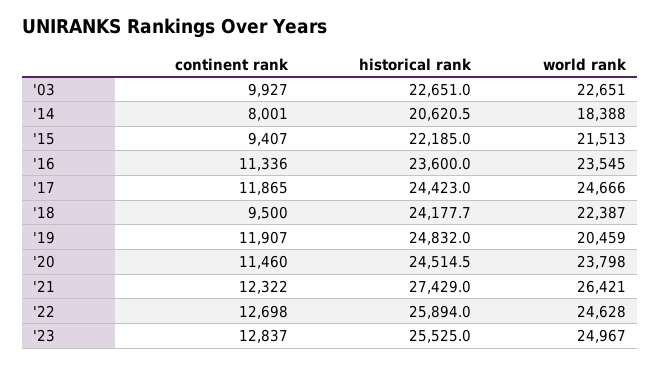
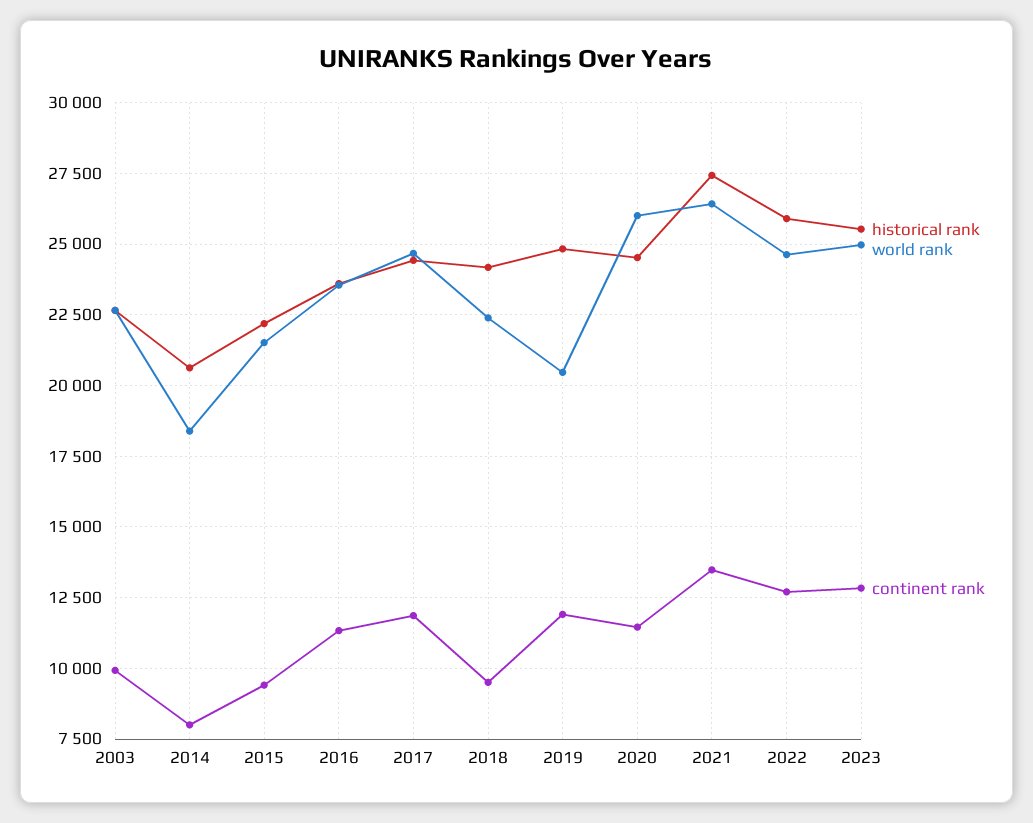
  {
    "continent rank": {
      "'03": 9927,
      "'14": 8001,
      "'15": 9407,
      "'16": 11336,
      "'17": 11865,
      "'18": 9500,
      "'19": 11907,
      "'20": 11460,
-     "'21": 12322,
+     "'21": 13500,
      "'22": 12698,
      "'23": 12837
    },
    "historical rank": {
      "'03": 22651,
      "'14": 20620.5,
      "'15": 22185,
      "'16": 23600,
      "'17": 24423,
      "'18": 24177.7,
      "'19": 24832,
      "'20": 24514.5,
      "'21": 27429,
      "'22": 25894,
      "'23": 25525
    },
    "world rank": {
      "'03": 22651,
      "'14": 18388,
      "'15": 21513,
      "'16": 23545,
      "'17": 24666,
      "'18": 22387,
      "'19": 20459,
-     "'20": 23798,
+     "'20": 26000,
      "'21": 26421,
      "'22": 24628,
      "'23": 24967
    }
  }

